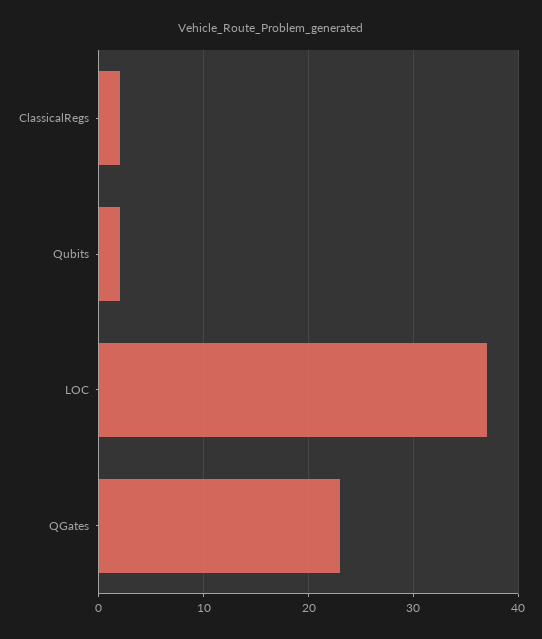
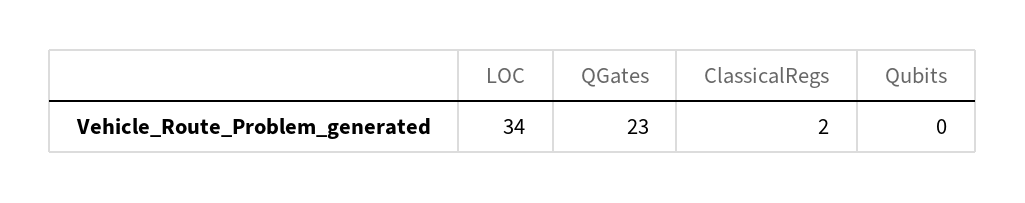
  {
    "ClassicalRegs": 2,
-   "Qubits": 2,
+   "Qubits": 0,
-   "LOC": 37,
+   "LOC": 34,
    "QGates": 23
  }

